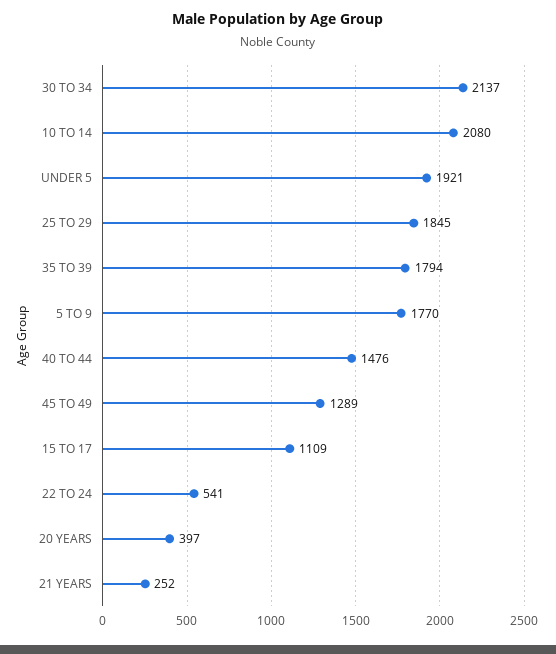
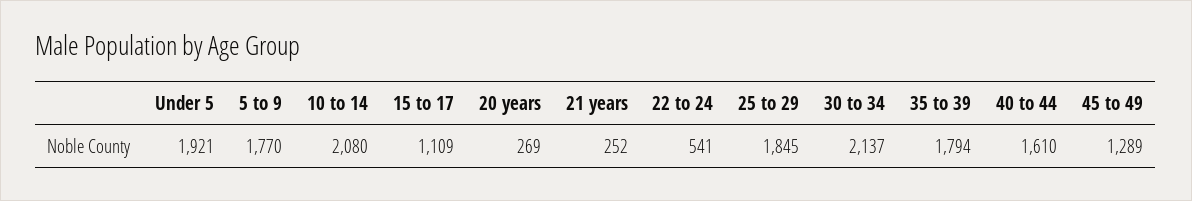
  {
    "30 TO 34": 2137,
    "10 TO 14": 2080,
    "UNDER 5": 1921,
    "25 TO 29": 1845,
    "35 TO 39": 1794,
    "5 TO 9": 1770,
-   "40 TO 44": 1476,
+   "40 TO 44": 1610,
    "45 TO 49": 1289,
    "15 TO 17": 1109,
    "22 TO 24": 541,
-   "20 YEARS": 397,
+   "20 YEARS": 269,
    "21 YEARS": 252
  }

